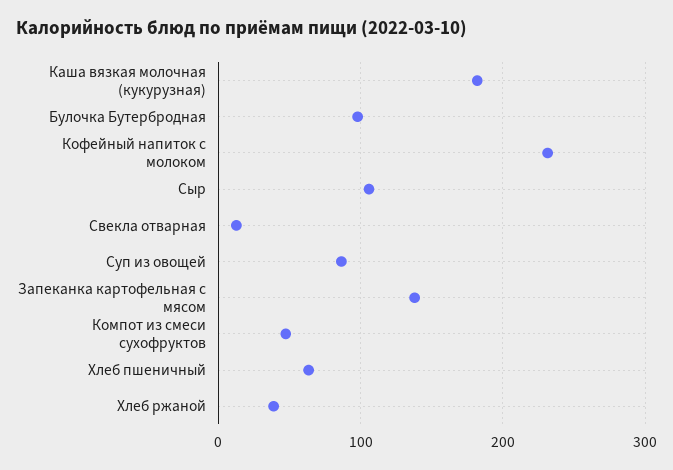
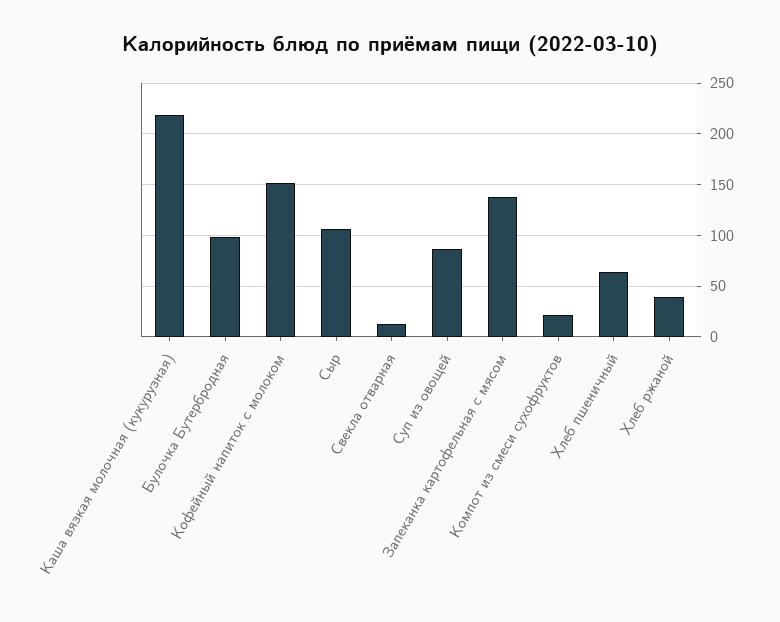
  {
-   "Каша вязкая молочная (кукурузная)": 180,
+   "Каша вязкая молочная (кукурузная)": 220,
    "Булочка Бутербродная": 100,
-   "Кофейный напиток с молоком": 230,
+   "Кофейный напиток с молоком": 150,
    "Сыр": 110,
    "Свекла отварная": 10,
    "Суп из овощей": 90,
    "Запеканка картофельная с мясом": 140,
-   "Компот из смеси сухофруктов": 50,
+   "Компот из смеси сухофруктов": 20,
    "Хлеб пшеничный": 60,
    "Хлеб ржаной": 40
  }

